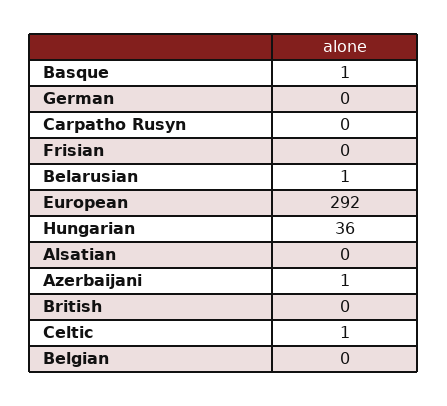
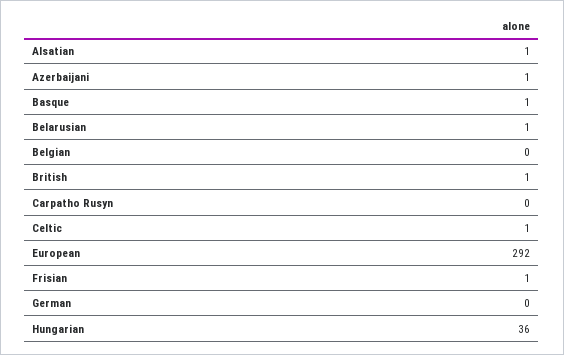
  {
    "Basque": 1,
    "German": 0,
    "Carpatho Rusyn": 0,
-   "Frisian": 0,
+   "Frisian": 1,
    "Belarusian": 1,
    "European": 292,
    "Hungarian": 36,
-   "Alsatian": 0,
+   "Alsatian": 1,
    "Azerbaijani": 1,
-   "British": 0,
+   "British": 1,
    "Celtic": 1,
    "Belgian": 0
  }

